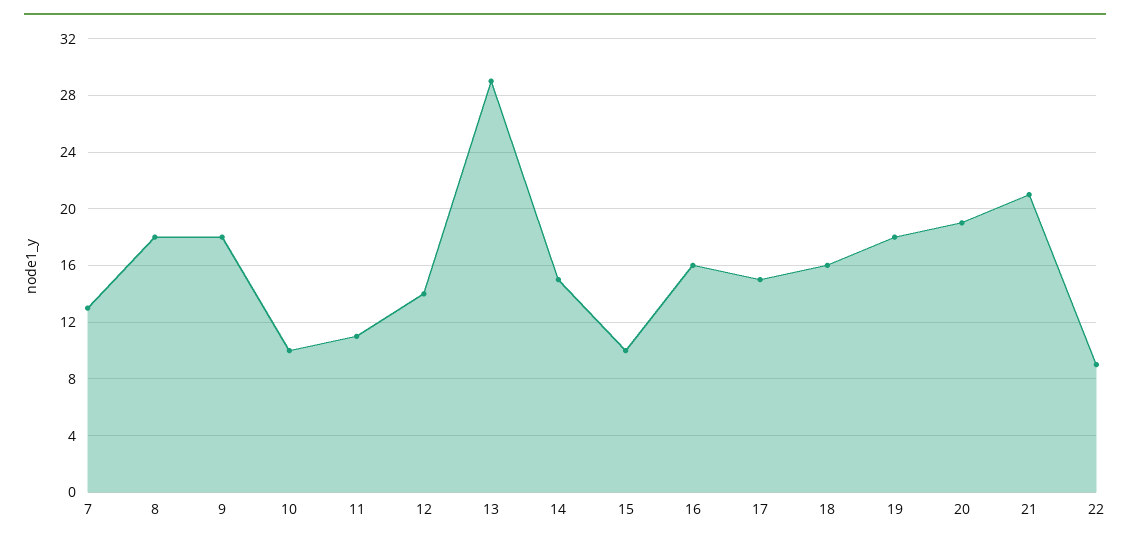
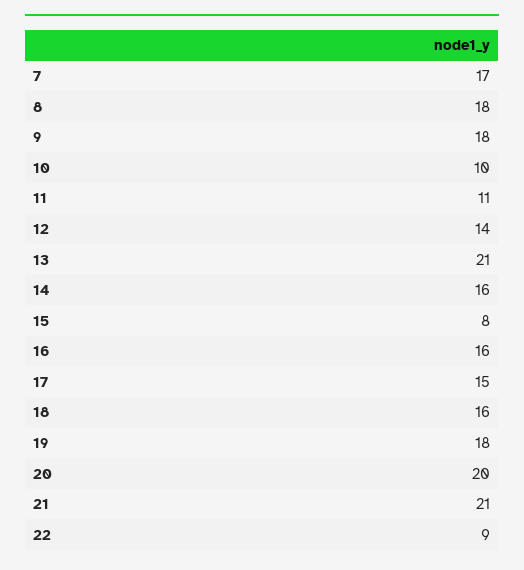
  {
-   "7": 13,
+   "7": 17,
    "8": 18,
    "9": 18,
    "10": 10,
    "11": 11,
    "12": 14,
-   "13": 29,
+   "13": 21,
-   "14": 15,
+   "14": 16,
-   "15": 10,
+   "15": 8,
    "16": 16,
    "17": 15,
    "18": 16,
    "19": 18,
-   "20": 19,
+   "20": 20,
    "21": 21,
    "22": 9
  }

